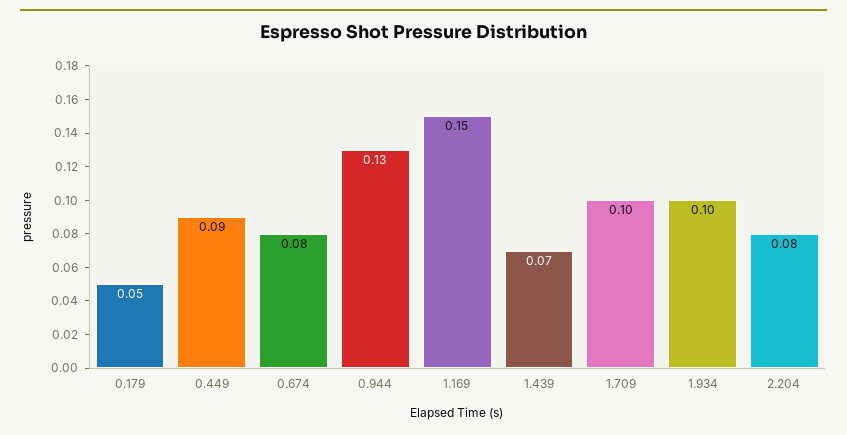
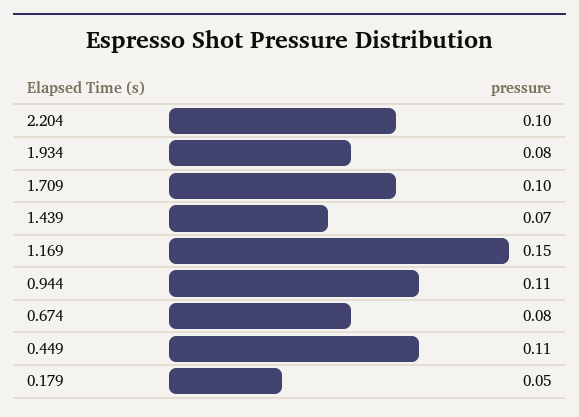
  {
    "0.179": 0.05,
-   "0.449": 0.09,
+   "0.449": 0.11,
    "0.674": 0.08,
-   "0.944": 0.13,
+   "0.944": 0.11,
    "1.169": 0.15,
    "1.439": 0.07,
    "1.709": 0.1,
-   "1.934": 0.1,
+   "1.934": 0.08,
-   "2.204": 0.08
+   "2.204": 0.1
  }

